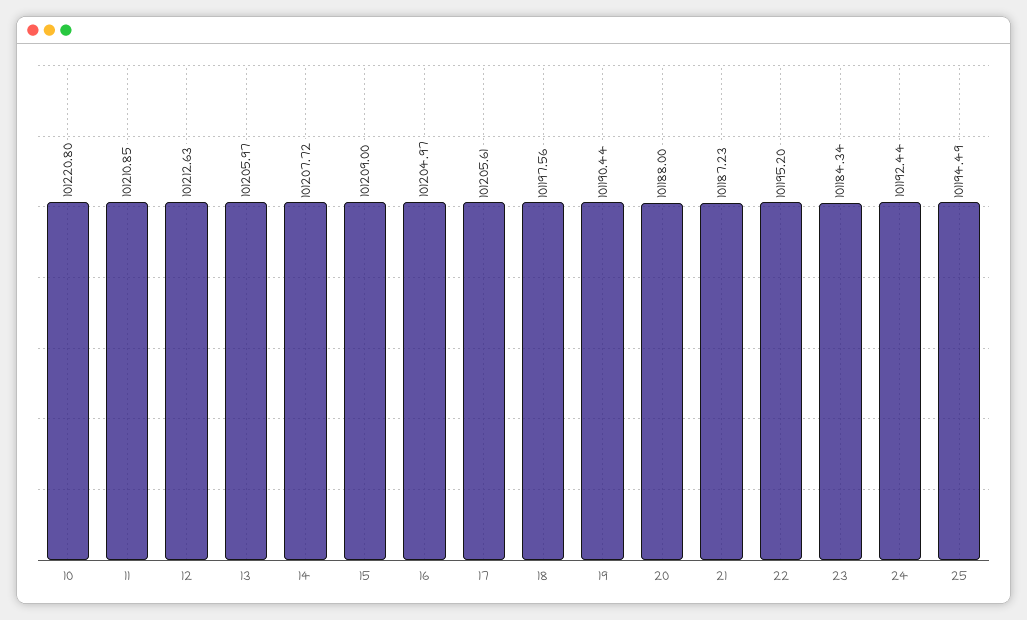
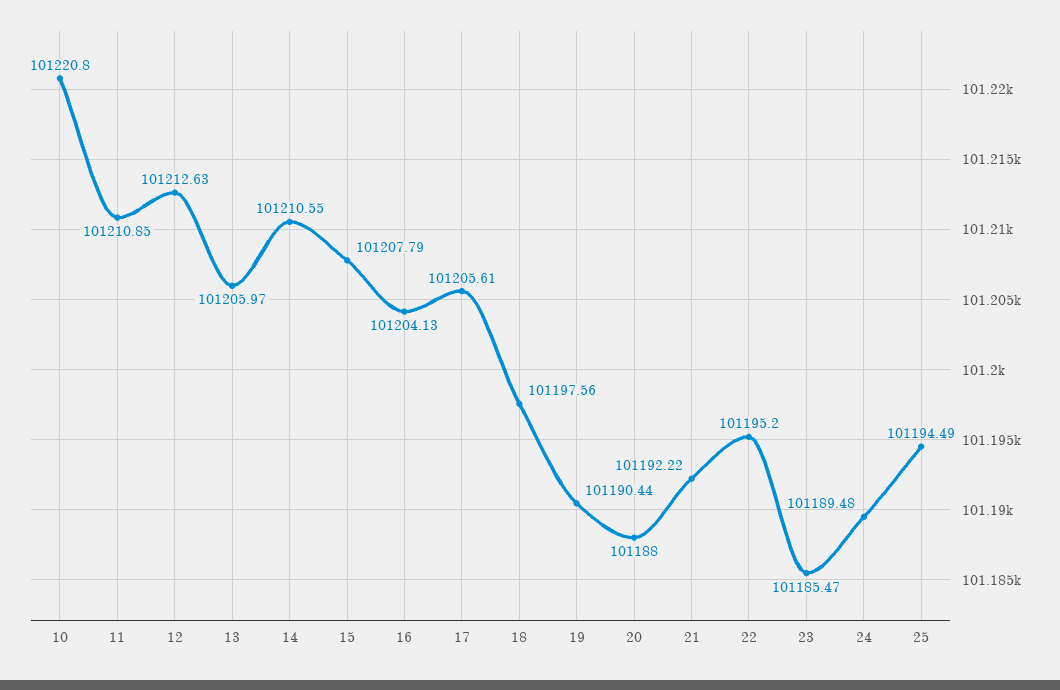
  {
    "10": 101220.8,
    "11": 101210.85,
    "12": 101212.63,
    "13": 101205.97,
-   "14": 101207.72,
+   "14": 101210.55,
-   "15": 101209,
+   "15": 101207.79,
-   "16": 101204.97,
+   "16": 101204.13,
    "17": 101205.61,
    "18": 101197.56,
    "19": 101190.44,
    "20": 101188,
-   "21": 101187.23,
+   "21": 101192.22,
    "22": 101195.2,
-   "23": 101184.34,
+   "23": 101185.47,
-   "24": 101192.44,
+   "24": 101189.48,
    "25": 101194.49
  }

